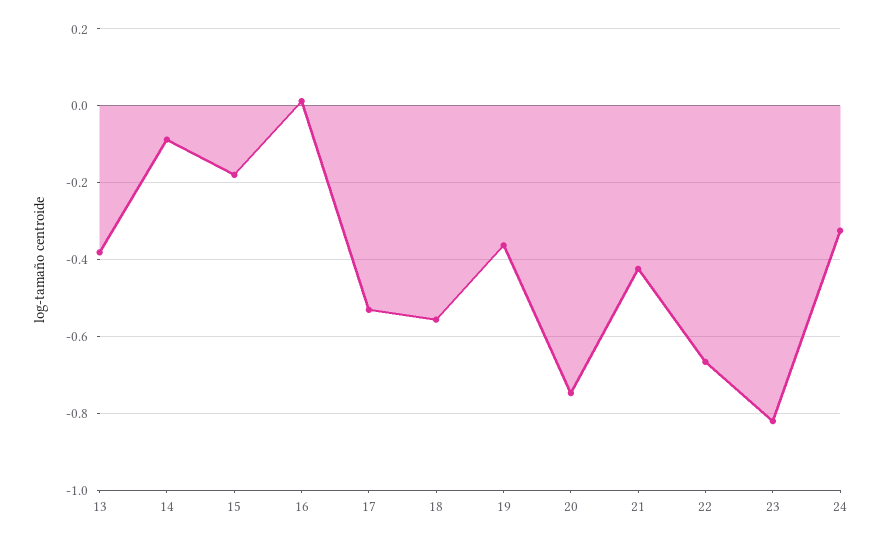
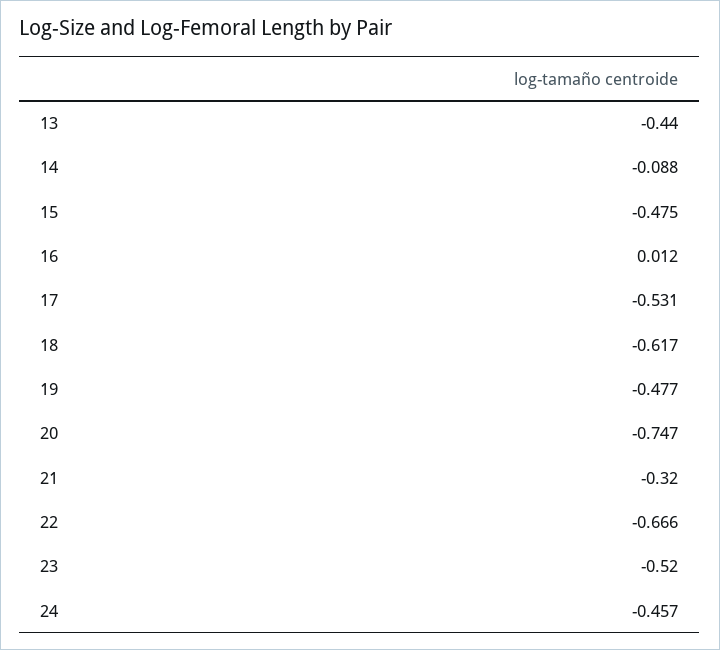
  {
-   "13": -0.38,
+   "13": -0.44,
    "14": -0.088,
-   "15": -0.18,
+   "15": -0.475,
    "16": 0.012,
    "17": -0.531,
-   "18": -0.56,
+   "18": -0.617,
-   "19": -0.36,
+   "19": -0.477,
    "20": -0.747,
-   "21": -0.42,
+   "21": -0.32,
    "22": -0.666,
-   "23": -0.82,
+   "23": -0.52,
-   "24": -0.32
+   "24": -0.457
  }

